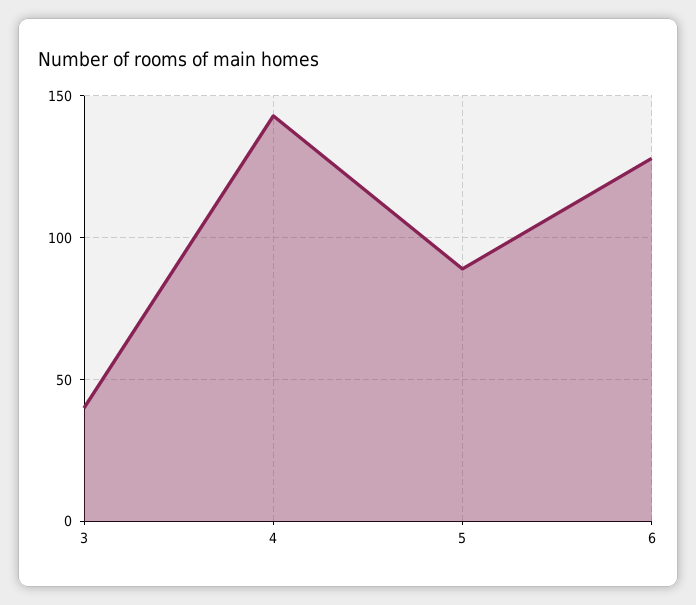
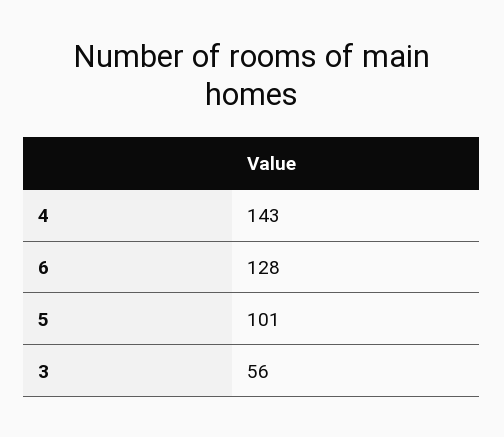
  {
-   "3": 40,
+   "3": 56,
    "4": 143,
-   "5": 90,
+   "5": 101,
    "6": 128
  }

